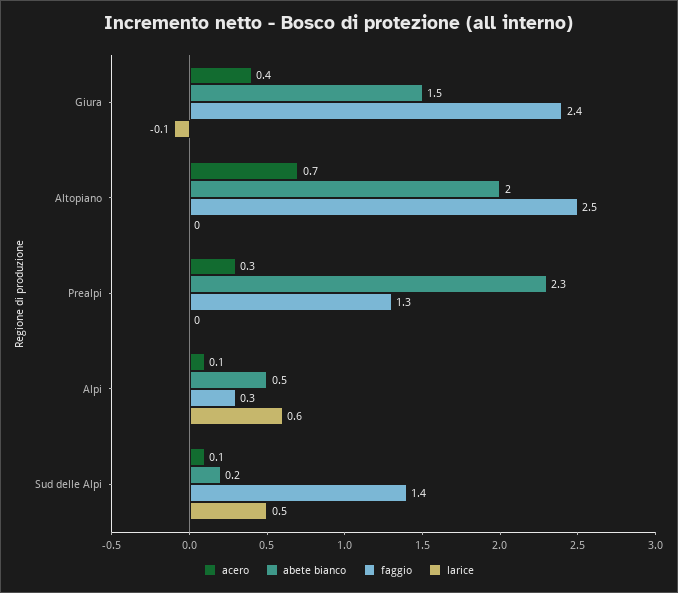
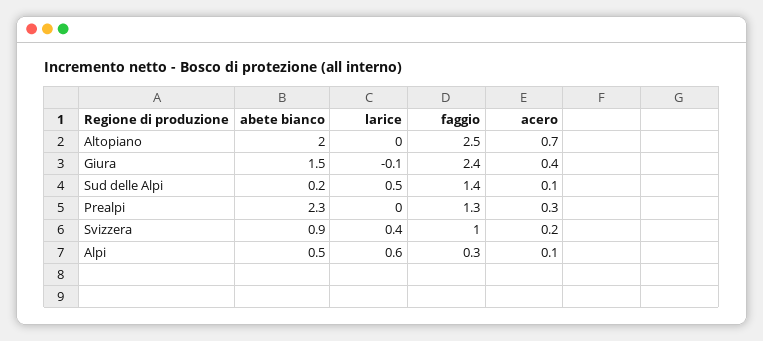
  {
    "acero": {
      "Giura": 0.4,
      "Altopiano": 0.7,
      "Prealpi": 0.3,
      "Alpi": 0.1,
-     "Sud delle Alpi": 0.1
+     "Sud delle Alpi": 0.1,
+     "Svizzera": 0.2
    },
    "abete bianco": {
      "Giura": 1.5,
      "Altopiano": 2,
      "Prealpi": 2.3,
      "Alpi": 0.5,
-     "Sud delle Alpi": 0.2
+     "Sud delle Alpi": 0.2,
+     "Svizzera": 0.9
    },
    "faggio": {
      "Giura": 2.4,
      "Altopiano": 2.5,
      "Prealpi": 1.3,
      "Alpi": 0.3,
-     "Sud delle Alpi": 1.4
+     "Sud delle Alpi": 1.4,
+     "Svizzera": 1
    },
    "larice": {
      "Giura": -0.1,
      "Altopiano": 0,
      "Prealpi": 0,
      "Alpi": 0.6,
-     "Sud delle Alpi": 0.5
+     "Sud delle Alpi": 0.5,
+     "Svizzera": 0.4
    }
  }

